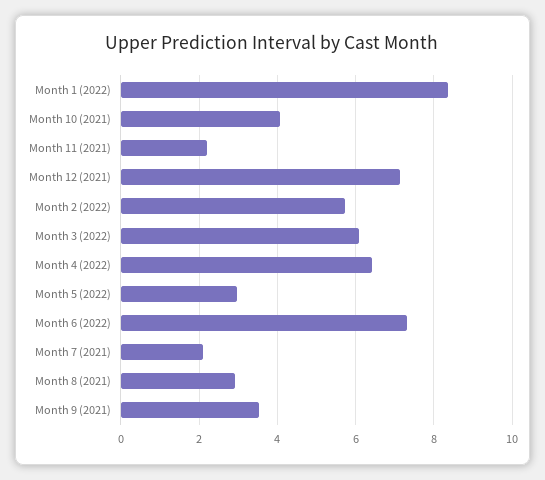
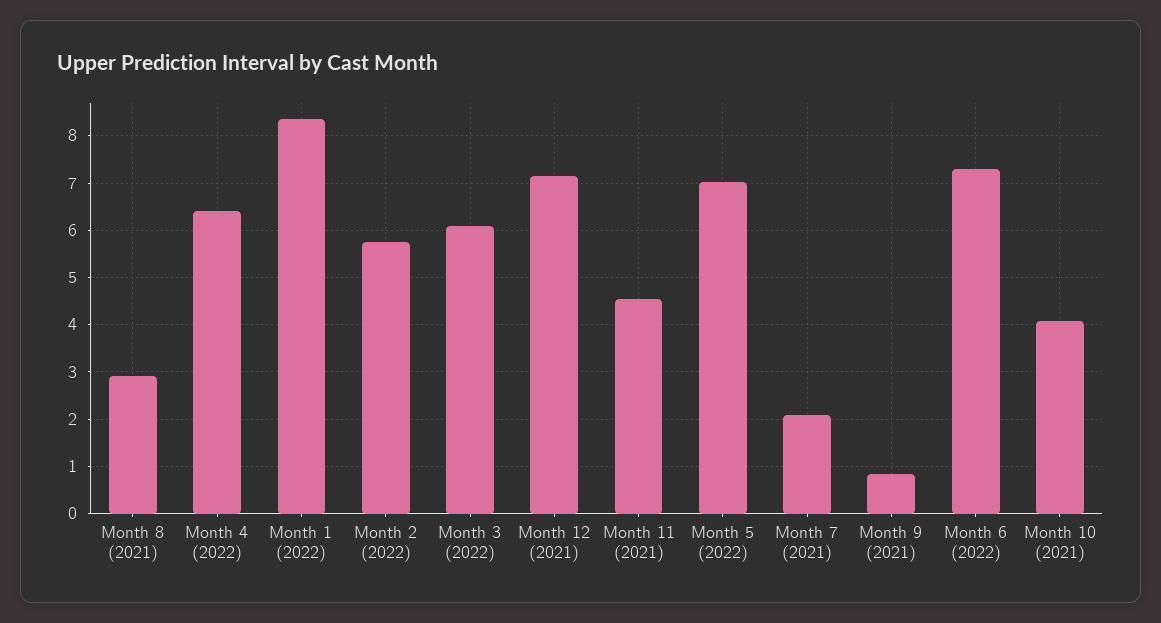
  {
    "Month 1 (2022)": 8.4,
    "Month 10 (2021)": 4,
-   "Month 11 (2021)": 2.2,
+   "Month 11 (2021)": 4.6,
    "Month 12 (2021)": 7.2,
    "Month 2 (2022)": 5.8,
    "Month 3 (2022)": 6,
    "Month 4 (2022)": 6.4,
-   "Month 5 (2022)": 3,
+   "Month 5 (2022)": 7,
    "Month 6 (2022)": 7.4,
    "Month 7 (2021)": 2,
    "Month 8 (2021)": 3,
-   "Month 9 (2021)": 3.6
+   "Month 9 (2021)": 0.8
  }

